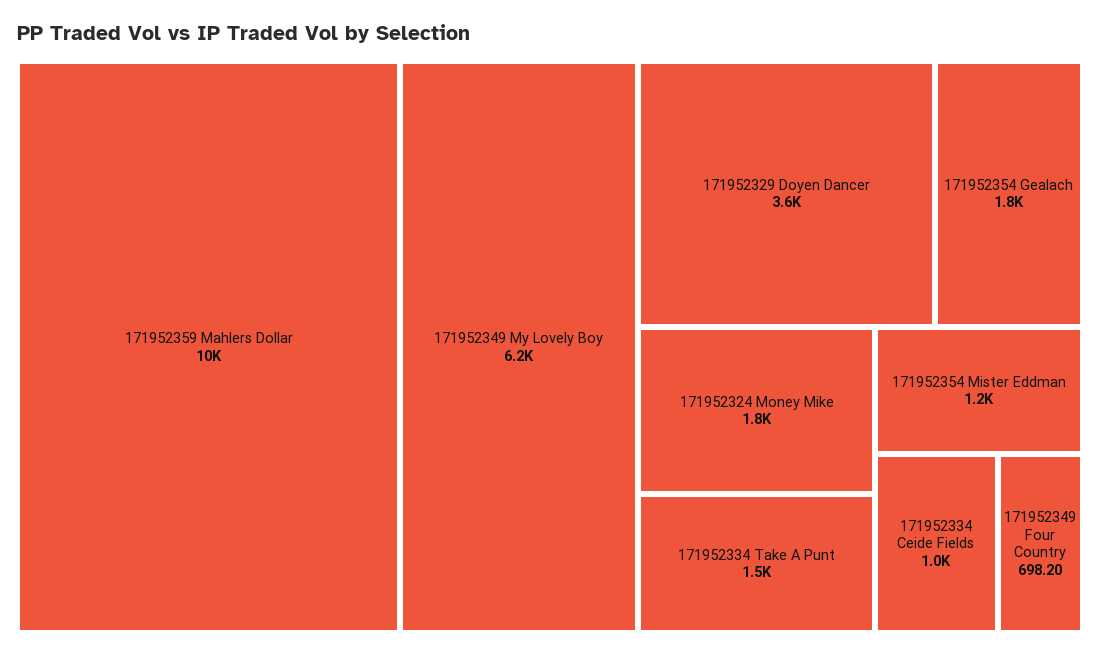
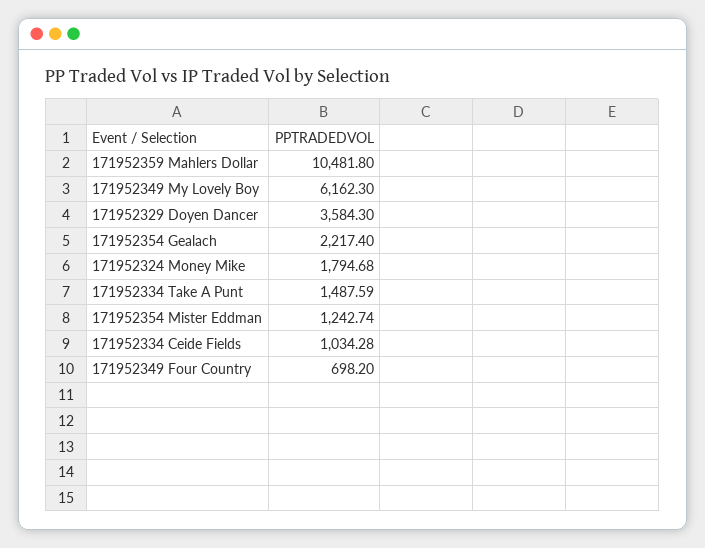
  {
    "171952359 Mahlers Dollar": 10481.8,
    "171952349 My Lovely Boy": 6162.3,
    "171952329 Doyen Dancer": 3584.3,
-   "171952354 Gealach": 1800,
+   "171952354 Gealach": 2217.4,
    "171952324 Money Mike": 1794.68,
    "171952334 Take A Punt": 1487.59,
    "171952354 Mister Eddman": 1242.74,
    "171952334 Ceide Fields": 1034.28,
    "171952349 Four Country": 698.2
  }

